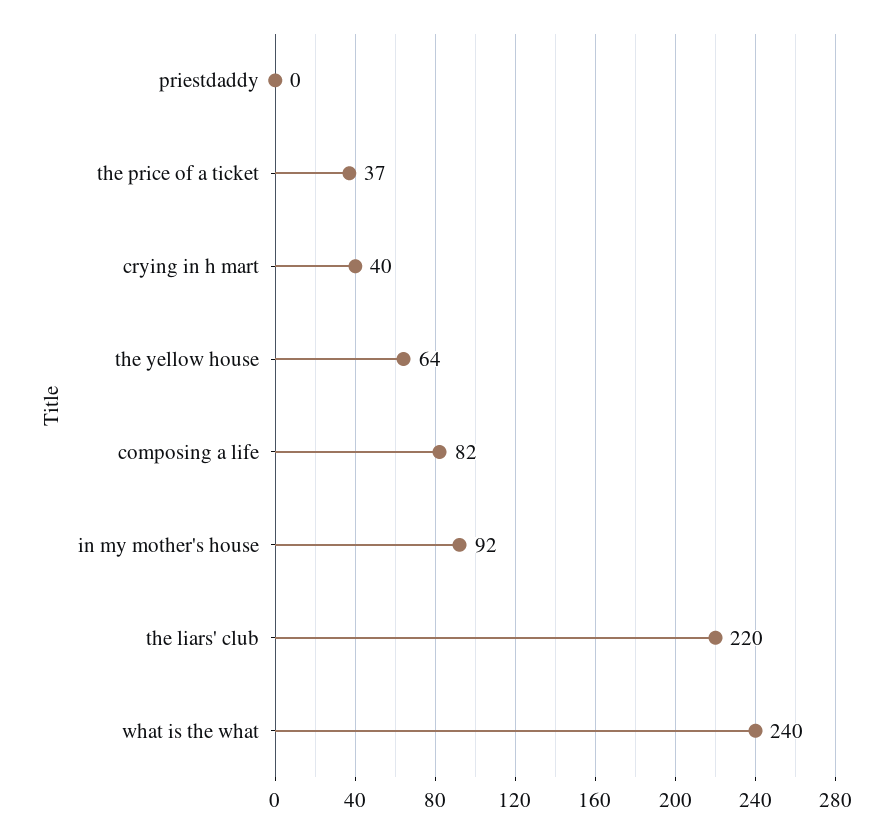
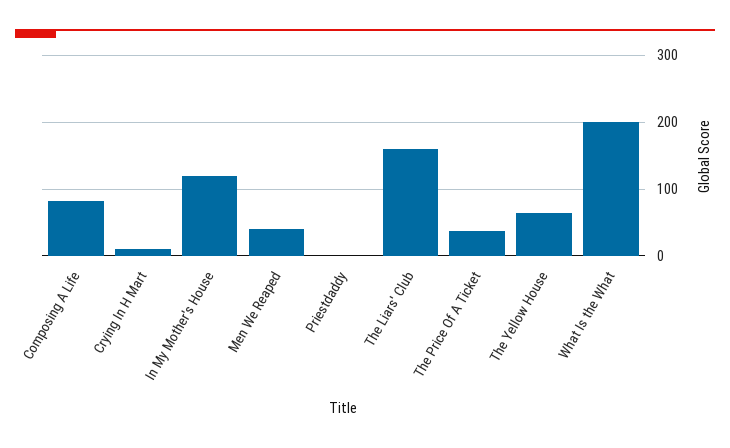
  {
    "priestdaddy": 0,
    "the price of a ticket": 37,
-   "crying in h mart": 40,
+   "crying in h mart": 10,
    "the yellow house": 64,
    "composing a life": 82,
-   "in my mother's house": 92,
+   "in my mother's house": 120,
-   "the liars' club": 220,
+   "the liars' club": 160,
-   "what is the what": 240
+   "what is the what": 200,
+   "Men We Reaped": 40
  }

